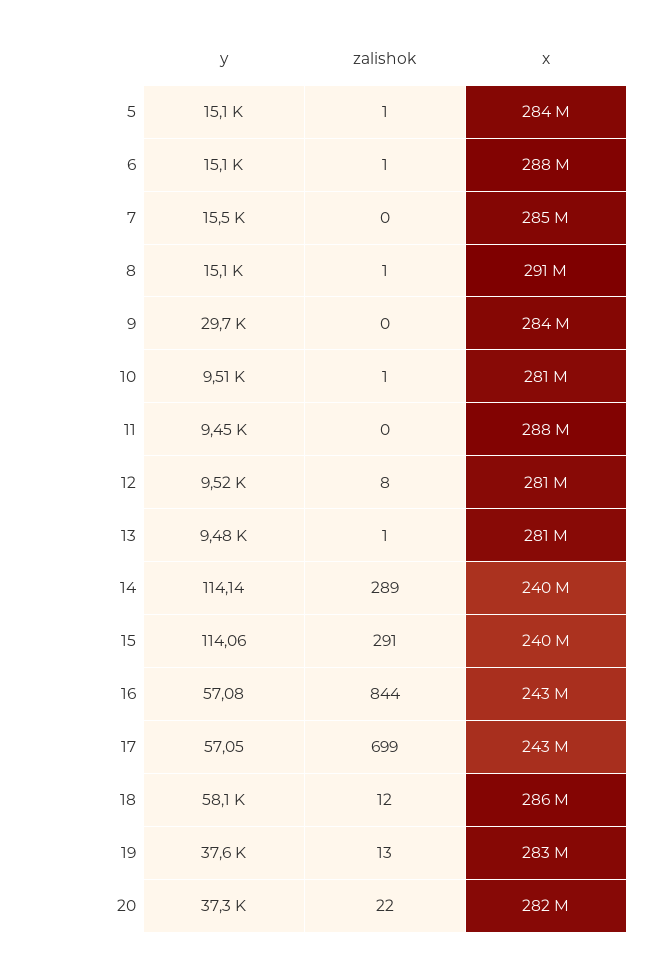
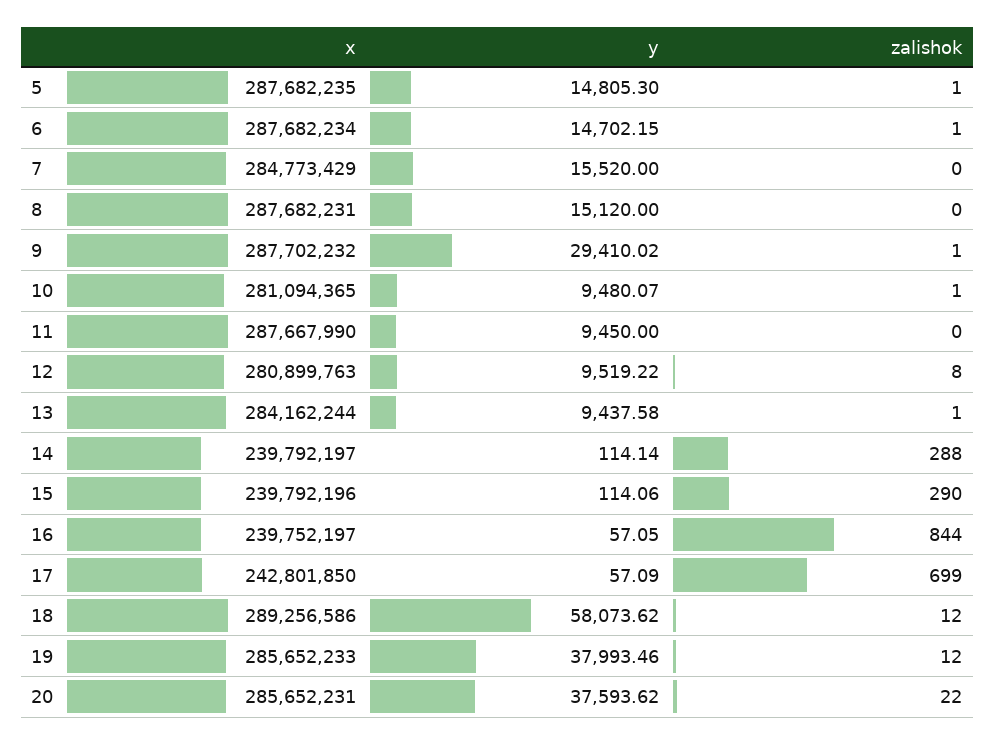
  {
    "y": {
-     "5": 15100,
+     "5": 14805.3,
-     "6": 15100,
+     "6": 14702.15,
      "7": 15520,
      "8": 15120,
-     "9": 29700,
+     "9": 29410.02,
-     "10": 9510,
+     "10": 9480.07,
      "11": 9450,
      "12": 9519.22,
-     "13": 9480,
+     "13": 9437.58,
      "14": 114.14,
      "15": 114.06,
-     "16": 57.08,
+     "16": 57.05,
-     "17": 57.05,
+     "17": 57.09,
      "18": 58073.62,
-     "19": 37600,
+     "19": 37993.46,
-     "20": 37300
+     "20": 37593.62
    },
    "zalishok": {
      "5": 1,
      "6": 1,
      "7": 0,
-     "8": 1,
+     "8": 0,
-     "9": 0,
+     "9": 1,
      "10": 1,
      "11": 0,
      "12": 8,
      "13": 1,
-     "14": 289,
+     "14": 288,
-     "15": 291,
+     "15": 290,
      "16": 844,
      "17": 699,
      "18": 12,
-     "19": 13,
+     "19": 12,
      "20": 22
    },
    "x": {
-     "5": 284000000,
+     "5": 287682235,
      "6": 287682234,
      "7": 284773429,
-     "8": 291000000,
+     "8": 287682231,
-     "9": 284000000,
+     "9": 287702232,
      "10": 281094365,
      "11": 287667990,
      "12": 280899763,
-     "13": 281000000,
+     "13": 284162244,
      "14": 239792197,
      "15": 239792196,
-     "16": 243000000,
+     "16": 239752197,
      "17": 242801850,
-     "18": 286000000,
+     "18": 289256586,
-     "19": 283000000,
+     "19": 285652233,
-     "20": 282000000
+     "20": 285652231
    }
  }

